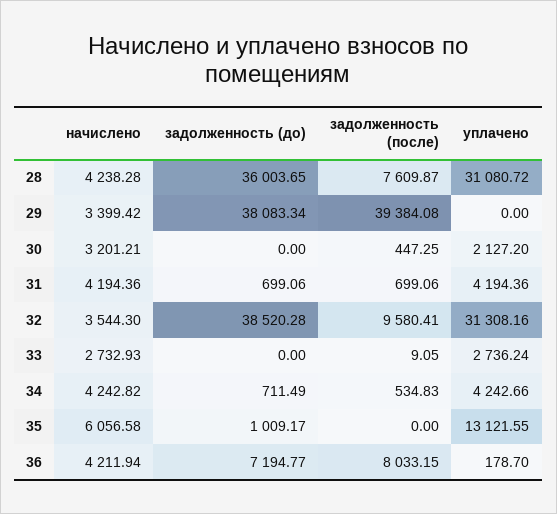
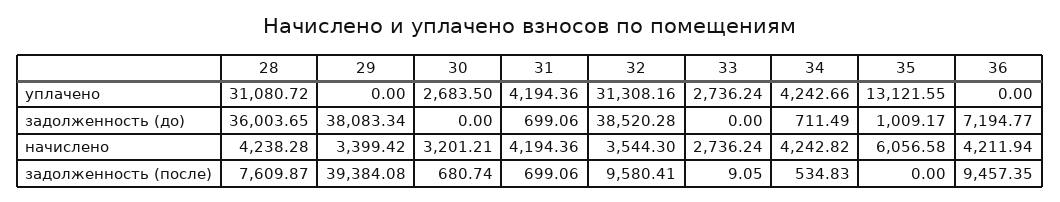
  {
    "начислено": {
      "28": 4238.28,
      "29": 3399.42,
      "30": 3201.21,
      "31": 4194.36,
      "32": 3544.3,
-     "33": 2732.93,
+     "33": 2736.24,
      "34": 4242.82,
      "35": 6056.58,
      "36": 4211.94
    },
    "задолженность (до)": {
      "28": 36003.65,
      "29": 38083.34,
      "30": 0,
      "31": 699.06,
      "32": 38520.28,
      "33": 0,
      "34": 711.49,
      "35": 1009.17,
      "36": 7194.77
    },
    "задолженность (после)": {
      "28": 7609.87,
      "29": 39384.08,
-     "30": 447.25,
+     "30": 680.74,
      "31": 699.06,
      "32": 9580.41,
      "33": 9.05,
      "34": 534.83,
      "35": 0,
-     "36": 8033.15
+     "36": 9457.35
    },
    "уплачено": {
      "28": 31080.72,
      "29": 0,
-     "30": 2127.2,
+     "30": 2683.5,
      "31": 4194.36,
      "32": 31308.16,
      "33": 2736.24,
      "34": 4242.66,
      "35": 13121.55,
-     "36": 178.7
+     "36": 0
    }
  }

